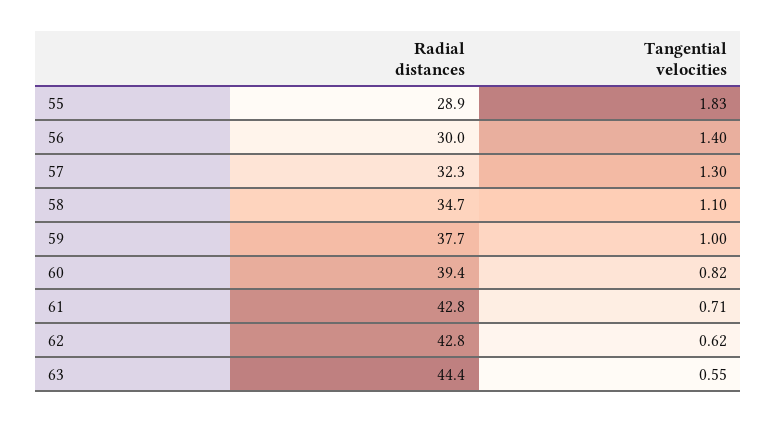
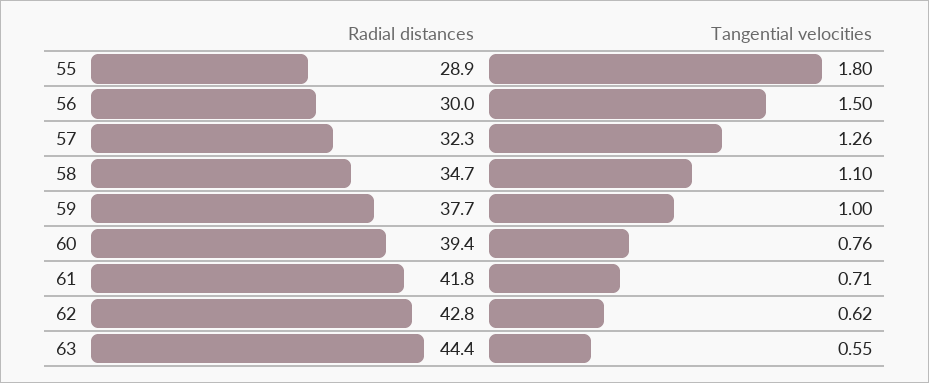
  {
    "Radial distances": {
      "55": 28.9,
      "56": 30,
      "57": 32.3,
      "58": 34.7,
      "59": 37.7,
      "60": 39.4,
-     "61": 42.8,
+     "61": 41.8,
      "62": 42.8,
      "63": 44.4
    },
    "Tangential velocities": {
-     "55": 1.83,
+     "55": 1.8,
-     "56": 1.4,
+     "56": 1.5,
-     "57": 1.3,
+     "57": 1.26,
      "58": 1.1,
      "59": 1,
-     "60": 0.82,
+     "60": 0.76,
      "61": 0.71,
      "62": 0.62,
      "63": 0.55
    }
  }

